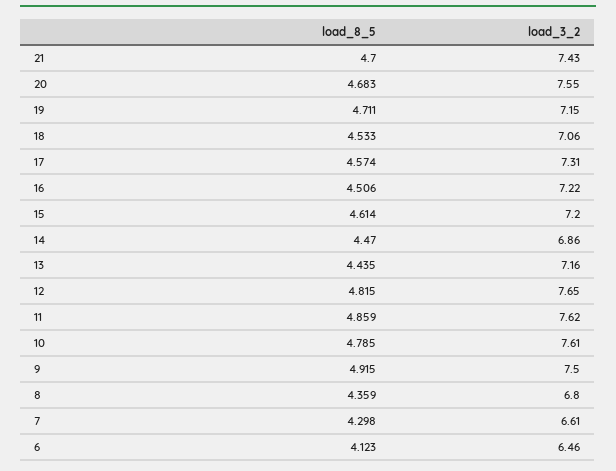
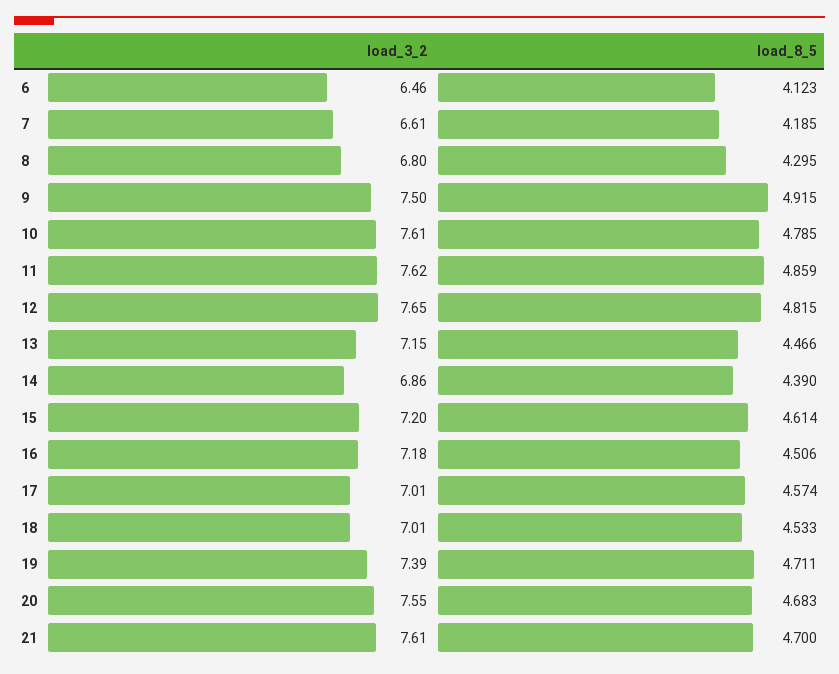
  {
    "load_8_5": {
      "21": 4.7,
      "20": 4.683,
      "19": 4.711,
      "18": 4.533,
      "17": 4.574,
      "16": 4.506,
      "15": 4.614,
-     "14": 4.47,
+     "14": 4.39,
-     "13": 4.435,
+     "13": 4.466,
      "12": 4.815,
      "11": 4.859,
      "10": 4.785,
      "9": 4.915,
-     "8": 4.359,
+     "8": 4.295,
-     "7": 4.298,
+     "7": 4.185,
      "6": 4.123
    },
    "load_3_2": {
-     "21": 7.43,
+     "21": 7.61,
      "20": 7.55,
-     "19": 7.15,
+     "19": 7.39,
-     "18": 7.06,
+     "18": 7.01,
-     "17": 7.31,
+     "17": 7.01,
-     "16": 7.22,
+     "16": 7.18,
      "15": 7.2,
      "14": 6.86,
-     "13": 7.16,
+     "13": 7.15,
      "12": 7.65,
      "11": 7.62,
      "10": 7.61,
      "9": 7.5,
      "8": 6.8,
      "7": 6.61,
      "6": 6.46
    }
  }

